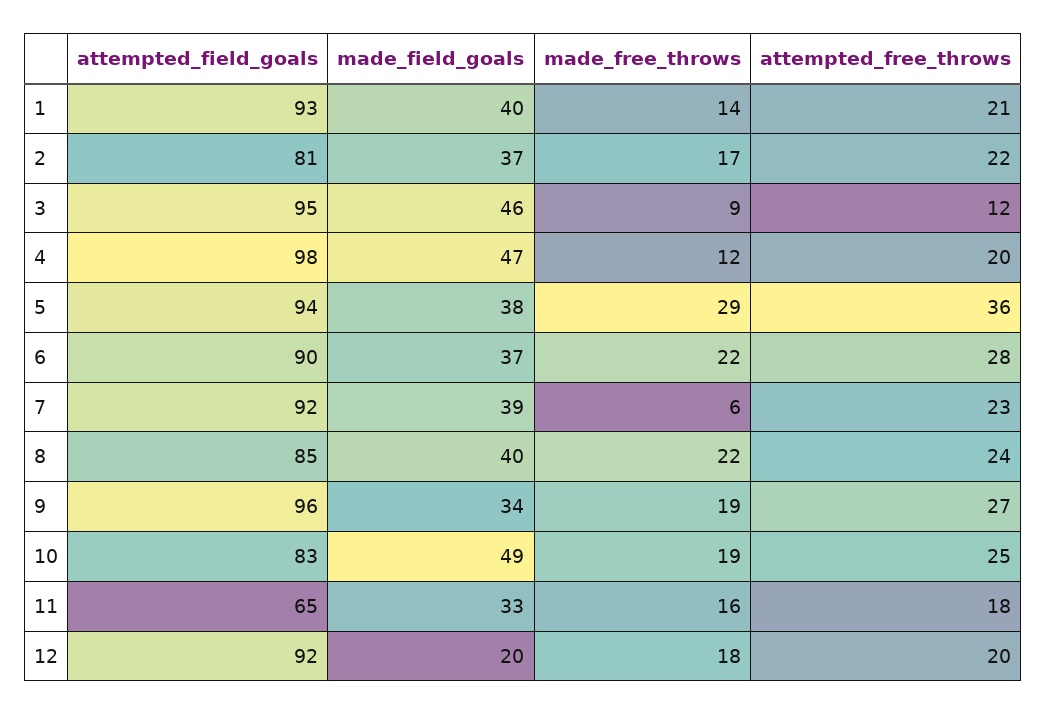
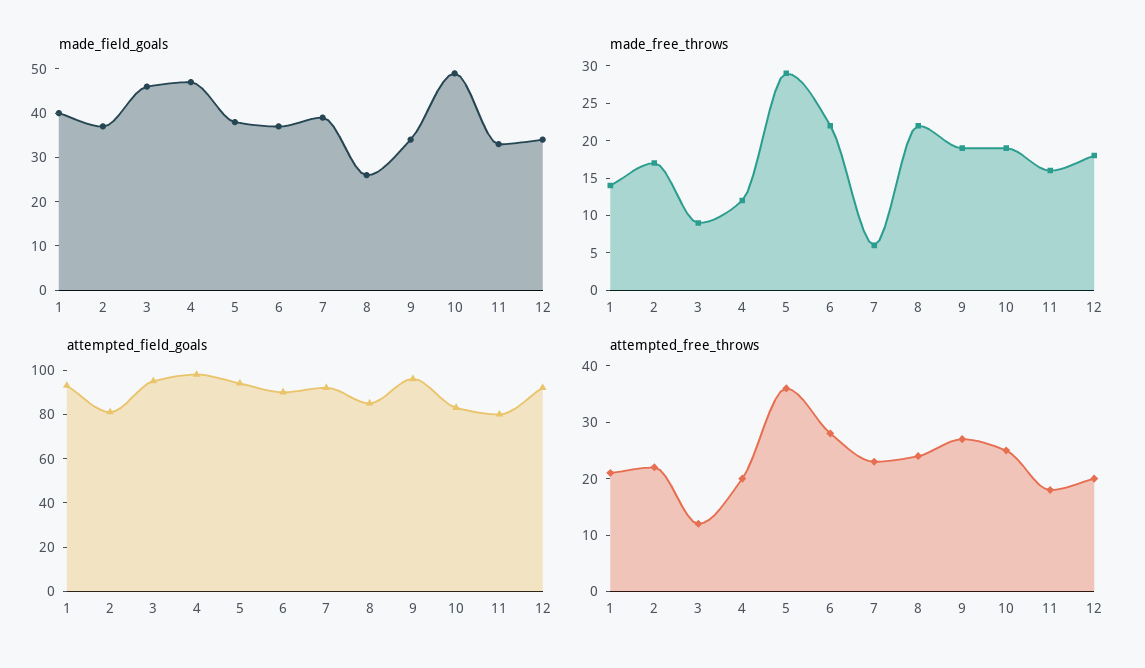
  {
    "attempted_field_goals": {
      "1": 93,
      "2": 81,
      "3": 95,
      "4": 98,
      "5": 94,
      "6": 90,
      "7": 92,
      "8": 85,
      "9": 96,
      "10": 83,
-     "11": 65,
+     "11": 80,
      "12": 92
    },
    "made_field_goals": {
      "1": 40,
      "2": 37,
      "3": 46,
      "4": 47,
      "5": 38,
      "6": 37,
      "7": 39,
-     "8": 40,
+     "8": 25,
      "9": 34,
      "10": 49,
      "11": 33,
-     "12": 20
+     "12": 35
    },
    "made_free_throws": {
      "1": 14,
      "2": 17,
      "3": 9,
      "4": 12,
      "5": 29,
      "6": 22,
      "7": 6,
      "8": 22,
      "9": 19,
      "10": 19,
      "11": 16,
      "12": 18
    },
    "attempted_free_throws": {
      "1": 21,
      "2": 22,
      "3": 12,
      "4": 20,
      "5": 36,
      "6": 28,
      "7": 23,
      "8": 24,
      "9": 27,
      "10": 25,
      "11": 18,
      "12": 20
    }
  }

